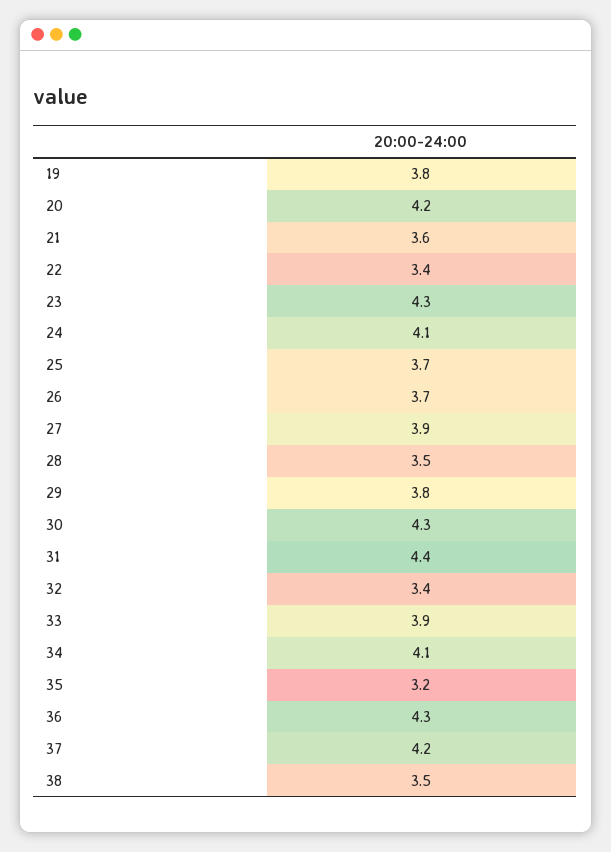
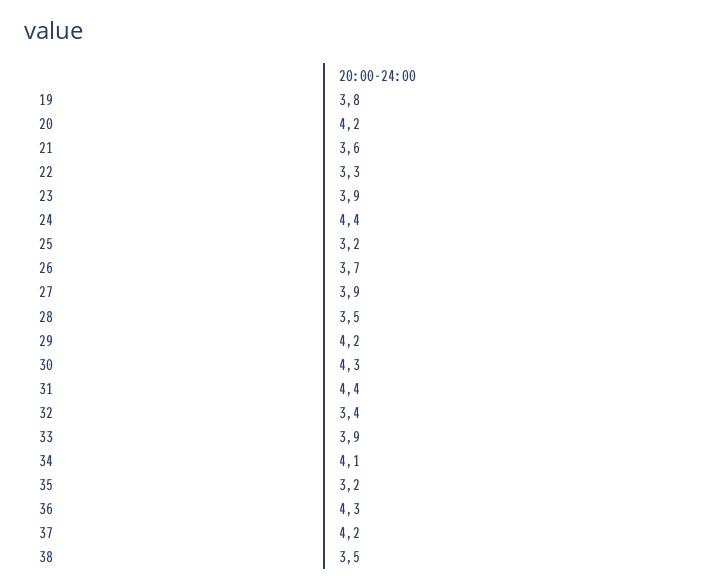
  {
    "19": 3.8,
    "20": 4.2,
    "21": 3.6,
-   "22": 3.4,
+   "22": 3.3,
-   "23": 4.3,
+   "23": 3.9,
-   "24": 4.1,
+   "24": 4.4,
-   "25": 3.7,
+   "25": 3.2,
    "26": 3.7,
    "27": 3.9,
    "28": 3.5,
-   "29": 3.8,
+   "29": 4.2,
    "30": 4.3,
    "31": 4.4,
    "32": 3.4,
    "33": 3.9,
    "34": 4.1,
    "35": 3.2,
    "36": 4.3,
    "37": 4.2,
    "38": 3.5
  }

